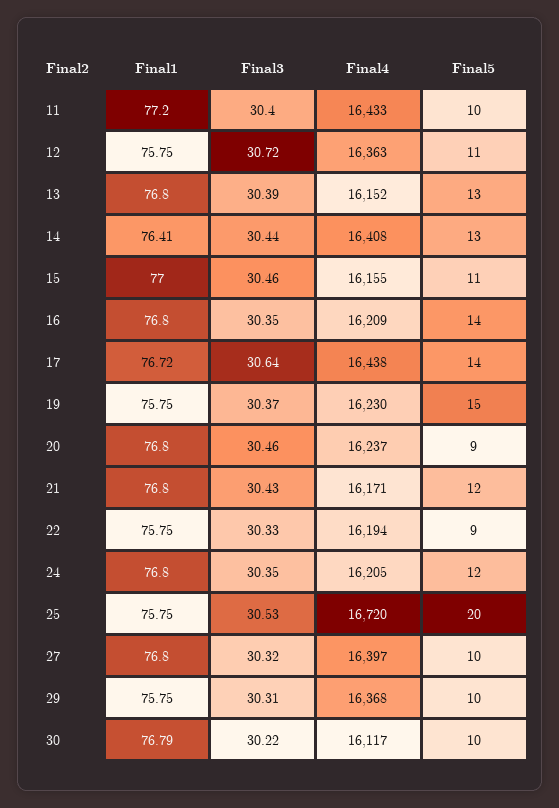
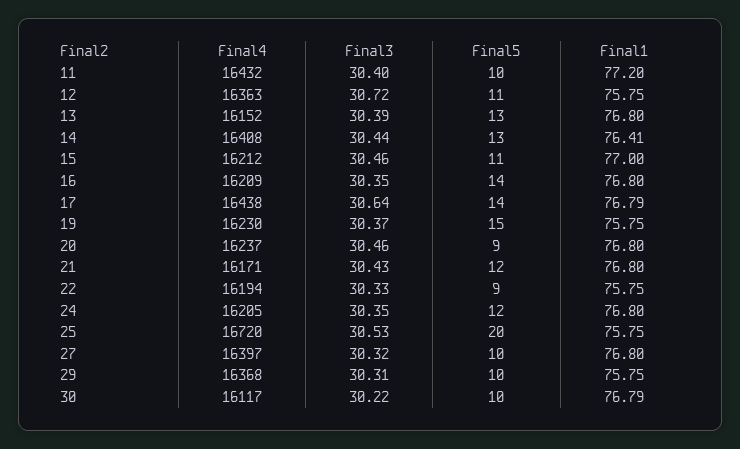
  {
    "Final1": {
      "11": 77.2,
      "12": 75.75,
      "13": 76.8,
      "14": 76.41,
      "15": 77,
      "16": 76.8,
-     "17": 76.72,
+     "17": 76.79,
      "19": 75.75,
      "20": 76.8,
      "21": 76.8,
      "22": 75.75,
      "24": 76.8,
      "25": 75.75,
      "27": 76.8,
      "29": 75.75,
      "30": 76.79
    },
    "Final3": {
      "11": 30.4,
      "12": 30.72,
      "13": 30.39,
      "14": 30.44,
      "15": 30.46,
      "16": 30.35,
      "17": 30.64,
      "19": 30.37,
      "20": 30.46,
      "21": 30.43,
      "22": 30.33,
      "24": 30.35,
      "25": 30.53,
      "27": 30.32,
      "29": 30.31,
      "30": 30.22
    },
    "Final4": {
-     "11": 16433,
+     "11": 16432,
      "12": 16363,
      "13": 16152,
      "14": 16408,
-     "15": 16155,
+     "15": 16212,
      "16": 16209,
      "17": 16438,
      "19": 16230,
      "20": 16237,
      "21": 16171,
      "22": 16194,
      "24": 16205,
      "25": 16720,
      "27": 16397,
      "29": 16368,
      "30": 16117
    },
    "Final5": {
      "11": 10,
      "12": 11,
      "13": 13,
      "14": 13,
      "15": 11,
      "16": 14,
      "17": 14,
      "19": 15,
      "20": 9,
      "21": 12,
      "22": 9,
      "24": 12,
      "25": 20,
      "27": 10,
      "29": 10,
      "30": 10
    }
  }

